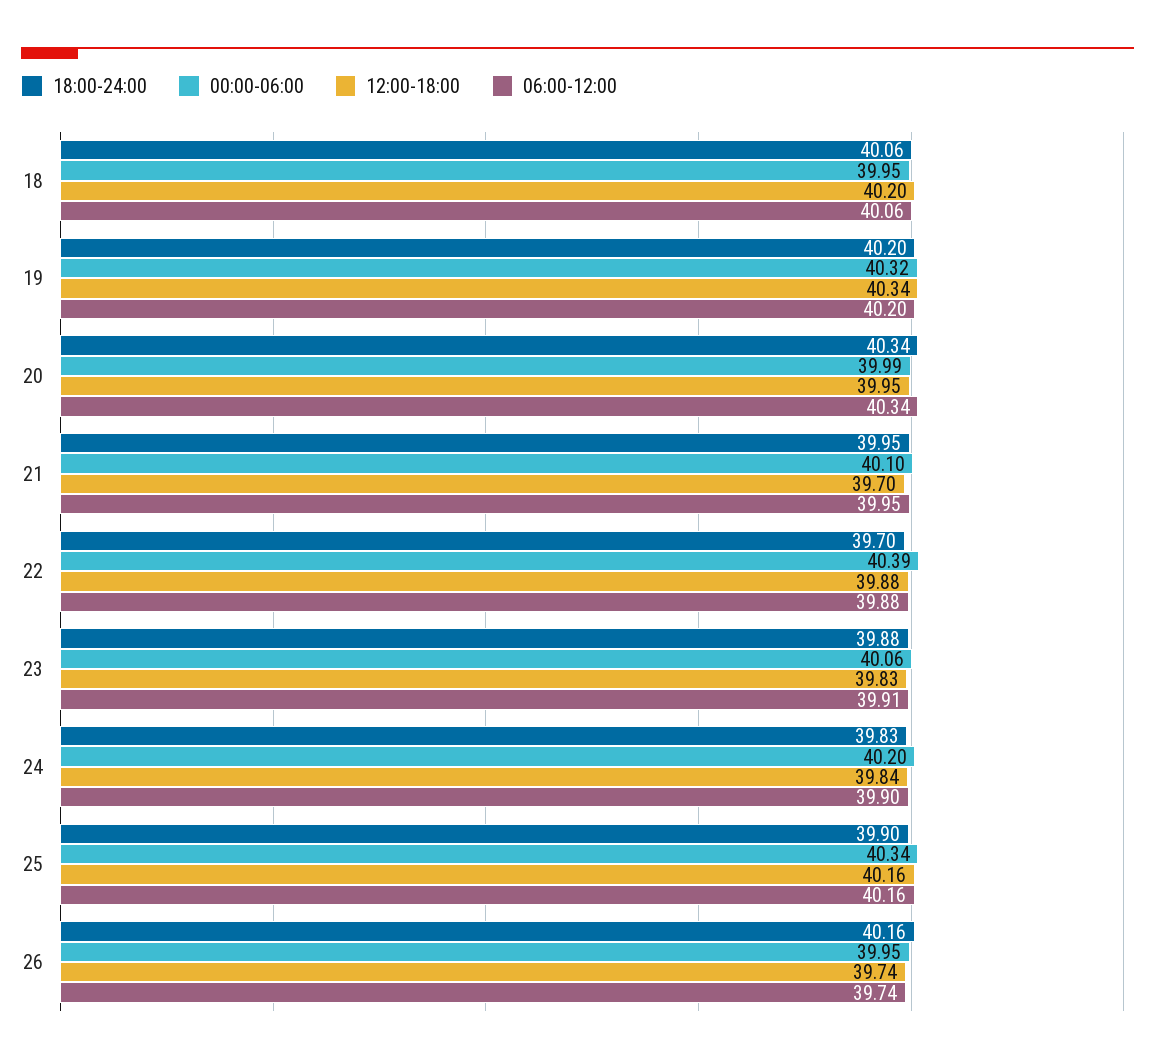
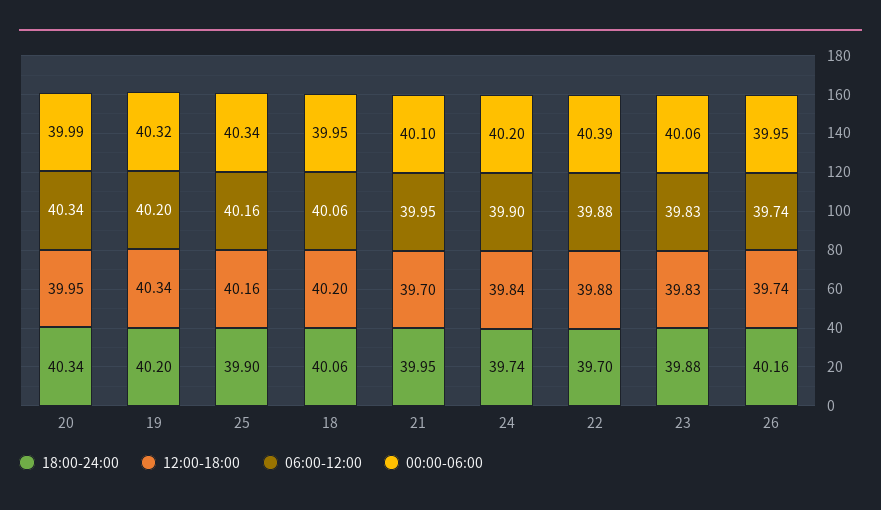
  {
    "18:00-24:00": {
      "18": 40.06,
      "19": 40.2,
      "20": 40.34,
      "21": 39.95,
      "22": 39.7,
      "23": 39.88,
-     "24": 39.83,
+     "24": 39.74,
      "25": 39.9,
      "26": 40.16
    },
    "00:00-06:00": {
      "18": 39.95,
      "19": 40.32,
      "20": 39.99,
      "21": 40.1,
      "22": 40.39,
      "23": 40.06,
      "24": 40.2,
      "25": 40.34,
      "26": 39.95
    },
    "12:00-18:00": {
      "18": 40.2,
      "19": 40.34,
      "20": 39.95,
      "21": 39.7,
      "22": 39.88,
      "23": 39.83,
      "24": 39.84,
      "25": 40.16,
      "26": 39.74
    },
    "06:00-12:00": {
      "18": 40.06,
      "19": 40.2,
      "20": 40.34,
      "21": 39.95,
      "22": 39.88,
-     "23": 39.91,
+     "23": 39.83,
      "24": 39.9,
      "25": 40.16,
      "26": 39.74
    }
  }

